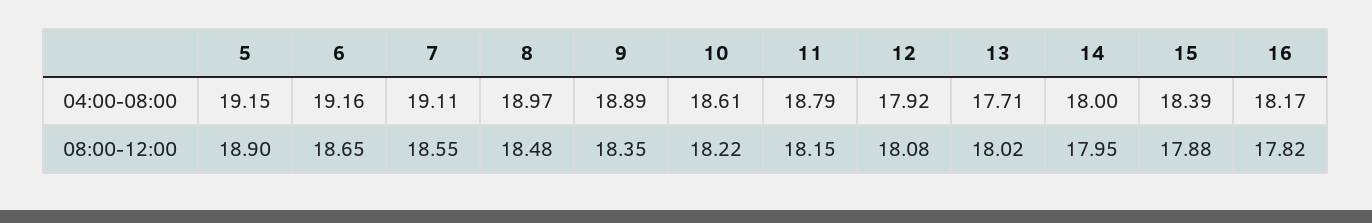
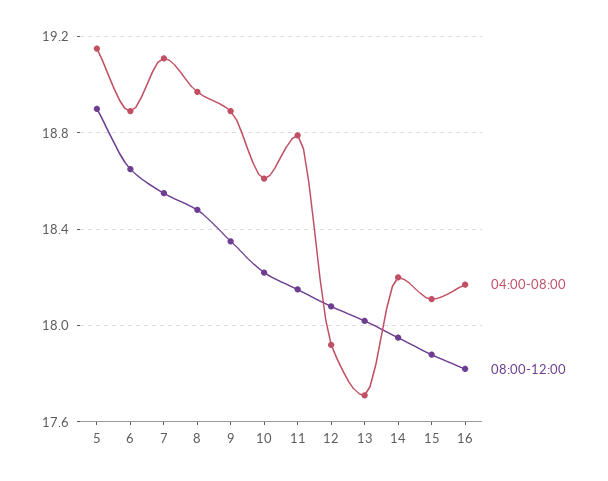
  {
    "04:00-08:00": {
      "5": 19.15,
-     "6": 19.16,
+     "6": 18.9,
      "7": 19.11,
      "8": 18.97,
      "9": 18.89,
      "10": 18.61,
      "11": 18.79,
      "12": 17.92,
      "13": 17.71,
-     "14": 18,
+     "14": 18.2,
-     "15": 18.39,
+     "15": 18.1,
      "16": 18.17
    },
    "08:00-12:00": {
      "5": 18.9,
      "6": 18.65,
      "7": 18.55,
      "8": 18.48,
      "9": 18.35,
      "10": 18.22,
      "11": 18.15,
      "12": 18.08,
      "13": 18.02,
      "14": 17.95,
      "15": 17.88,
      "16": 17.82
    }
  }

